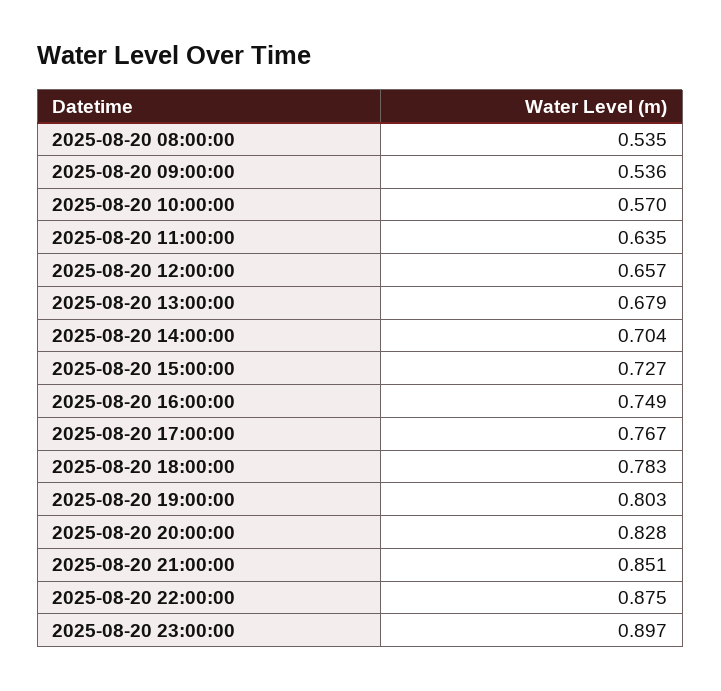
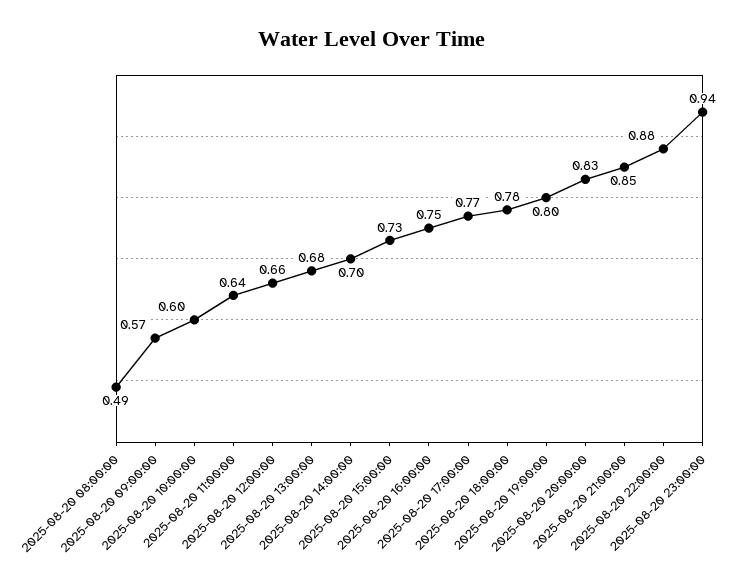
  {
-   "2025-08-20 08:00:00": 0.535,
+   "2025-08-20 08:00:00": 0.49,
-   "2025-08-20 09:00:00": 0.536,
+   "2025-08-20 09:00:00": 0.57,
-   "2025-08-20 10:00:00": 0.57,
+   "2025-08-20 10:00:00": 0.6,
    "2025-08-20 11:00:00": 0.635,
    "2025-08-20 12:00:00": 0.657,
    "2025-08-20 13:00:00": 0.679,
    "2025-08-20 14:00:00": 0.704,
    "2025-08-20 15:00:00": 0.727,
    "2025-08-20 16:00:00": 0.749,
    "2025-08-20 17:00:00": 0.767,
    "2025-08-20 18:00:00": 0.783,
    "2025-08-20 19:00:00": 0.803,
    "2025-08-20 20:00:00": 0.828,
    "2025-08-20 21:00:00": 0.851,
    "2025-08-20 22:00:00": 0.875,
-   "2025-08-20 23:00:00": 0.897
+   "2025-08-20 23:00:00": 0.94
  }

